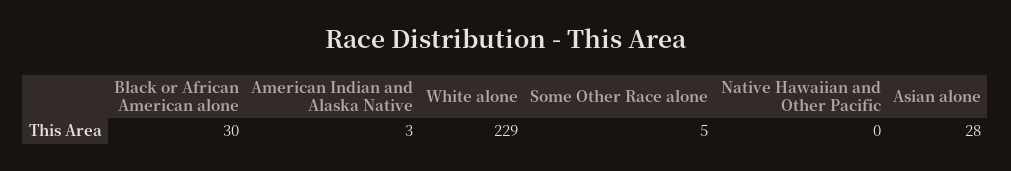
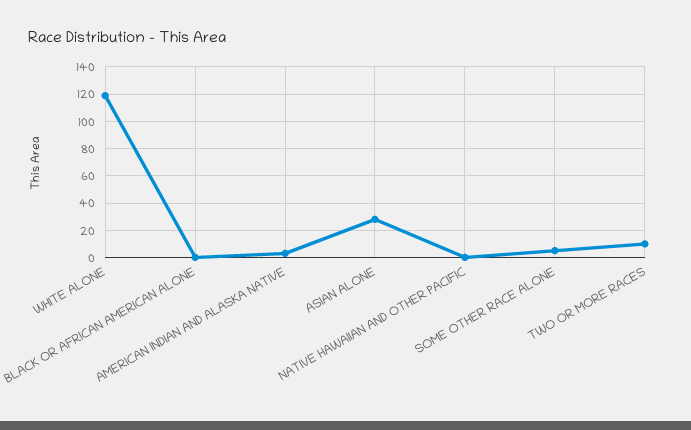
  {
-   "Black or African American alone": 30,
+   "Black or African American alone": 0,
    "American Indian and Alaska Native": 3,
-   "White alone": 229,
+   "White alone": 120,
    "Some Other Race alone": 5,
    "Native Hawaiian and Other Pacific": 0,
-   "Asian alone": 28
+   "Asian alone": 28,
+   "TWO OR MORE RACES": 10
  }

